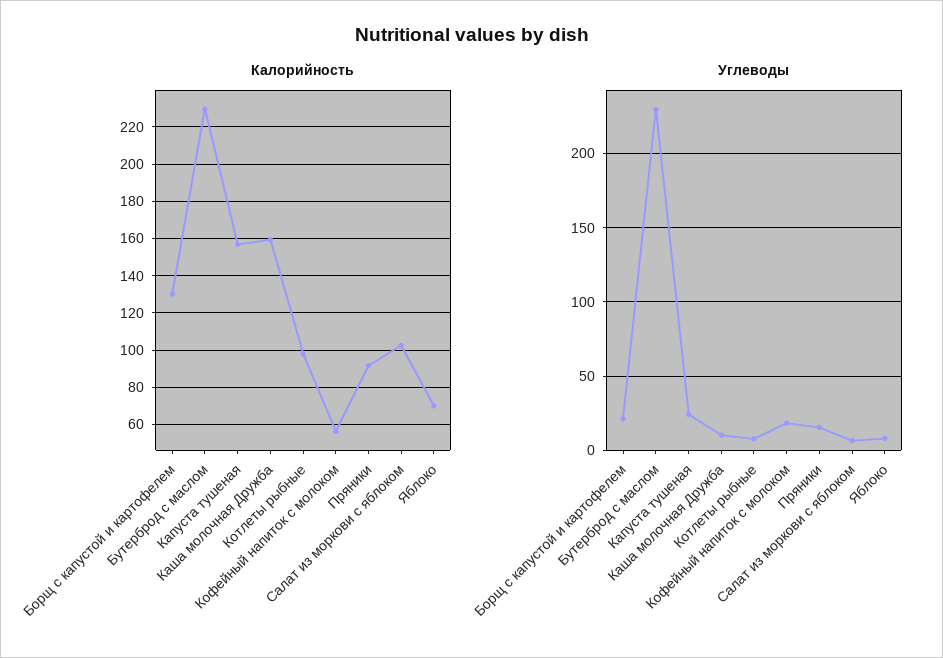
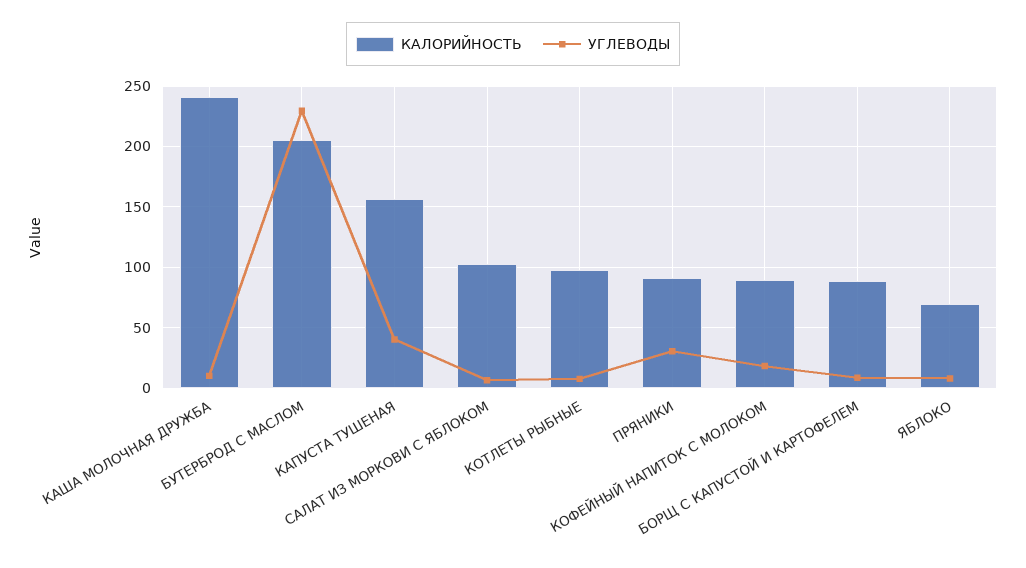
  {
    "Калорийность": {
-     "Борщ с капустой и картофелем": 130,
+     "Борщ с капустой и картофелем": 90,
-     "Бутерброд с маслом": 230,
+     "Бутерброд с маслом": 205,
      "Капуста тушеная": 155,
-     "Каша молочная Дружба": 160,
+     "Каша молочная Дружба": 240,
      "Котлеты рыбные": 100,
-     "Кофейный напиток с молоком": 55,
+     "Кофейный напиток с молоком": 90,
      "Пряники": 90,
      "Салат из моркови с яблоком": 100,
      "Яблоко": 70
    },
    "Углеводы": {
-     "Борщ с капустой и картофелем": 20,
+     "Борщ с капустой и картофелем": 10,
      "Бутерброд с маслом": 230,
-     "Капуста тушеная": 25,
+     "Капуста тушеная": 40,
      "Каша молочная Дружба": 10,
      "Котлеты рыбные": 10,
      "Кофейный напиток с молоком": 20,
-     "Пряники": 15,
+     "Пряники": 30,
      "Салат из моркови с яблоком": 5,
      "Яблоко": 10
    }
  }

